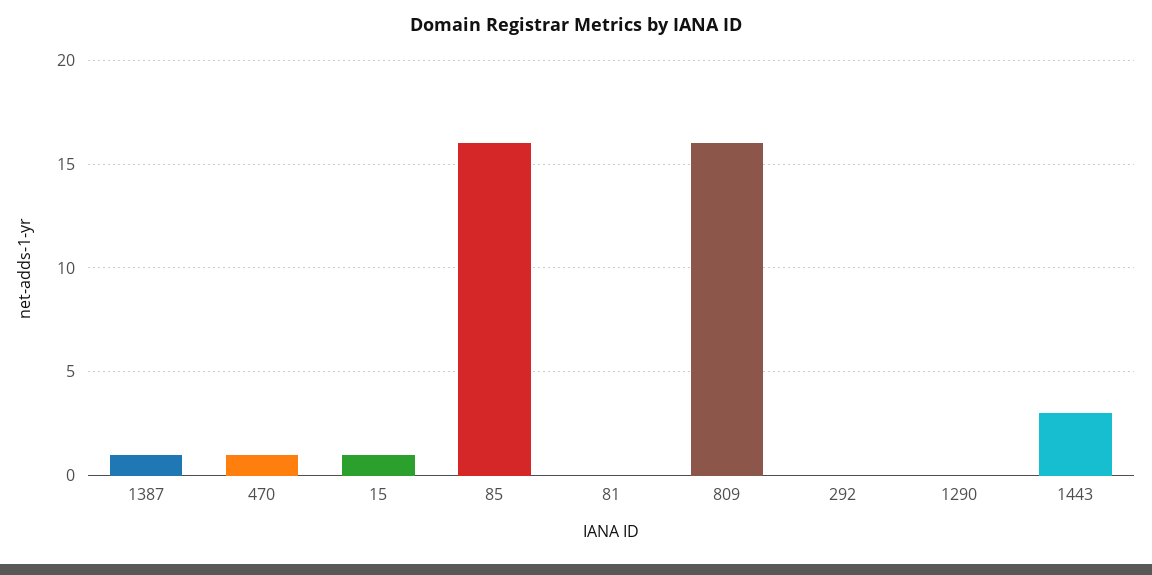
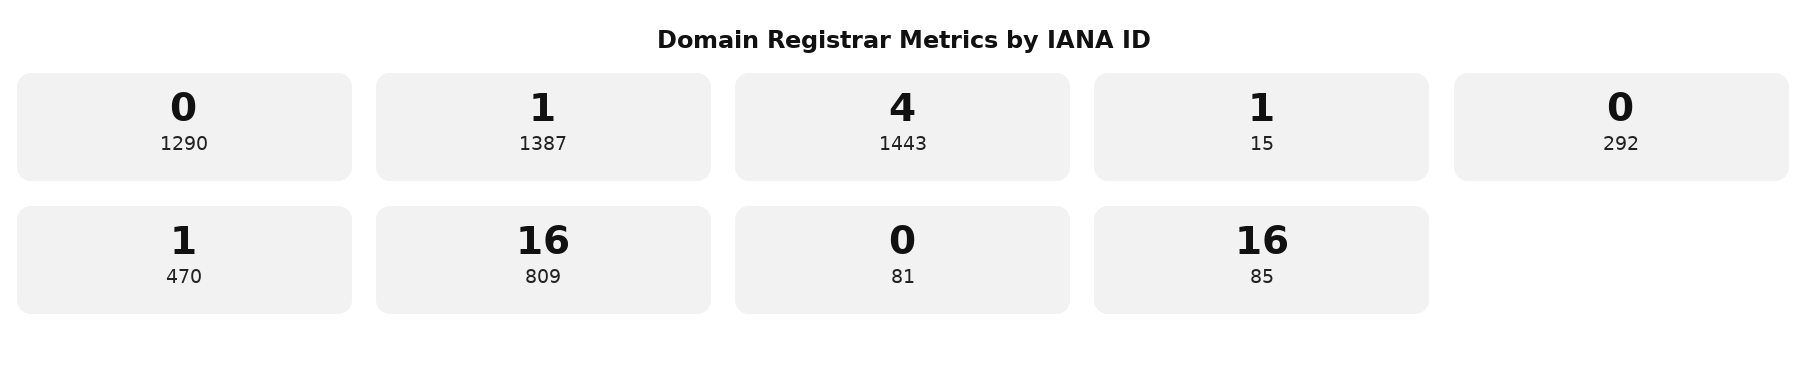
  {
    "1387": 1,
    "470": 1,
    "15": 1,
    "85": 16,
    "81": 0,
    "809": 16,
    "292": 0,
    "1290": 0,
-   "1443": 3
+   "1443": 4
  }

